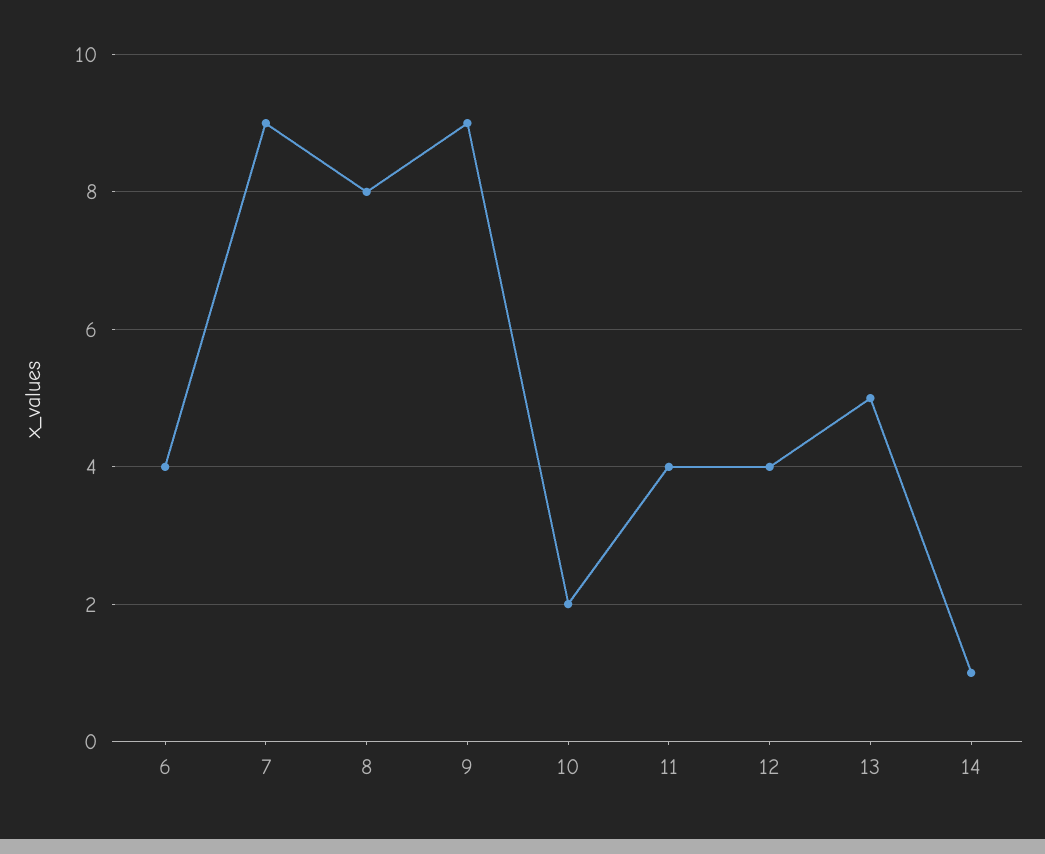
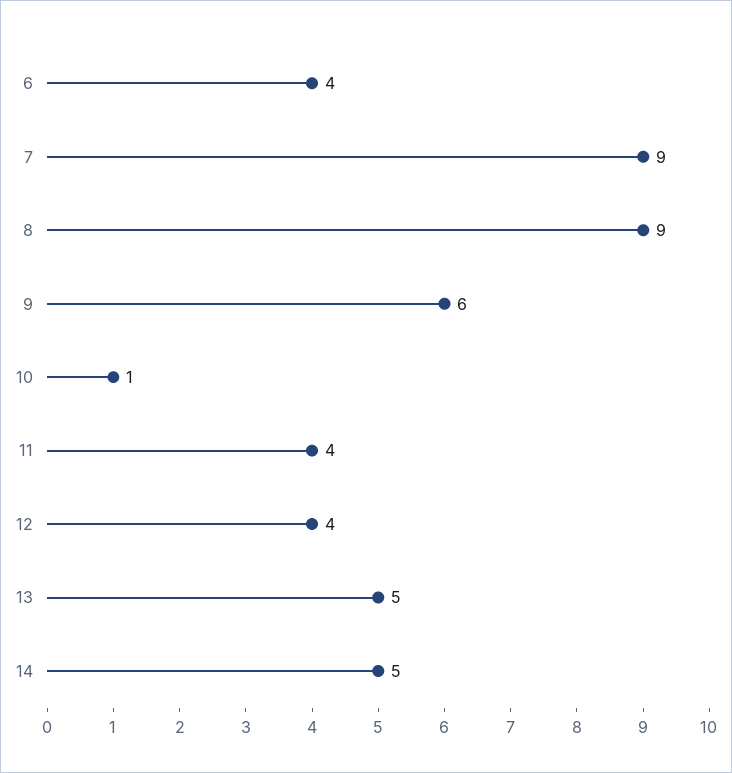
  {
    "6": 4,
    "7": 9,
-   "8": 8,
+   "8": 9,
-   "9": 9,
+   "9": 6,
-   "10": 2,
+   "10": 1,
    "11": 4,
    "12": 4,
    "13": 5,
-   "14": 1
+   "14": 5
  }

